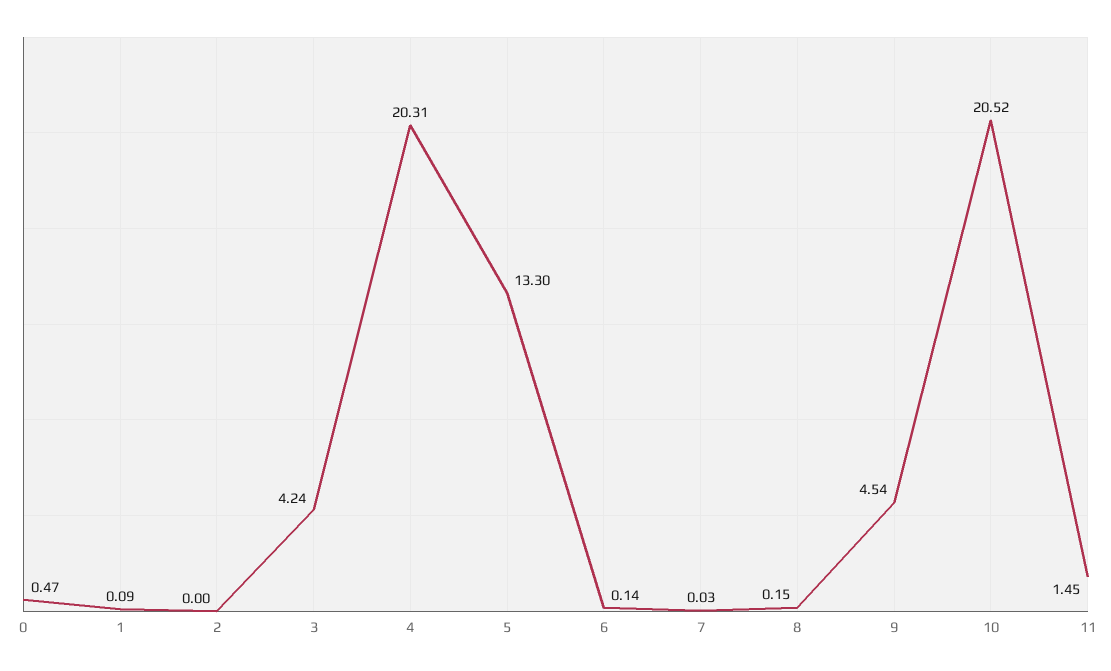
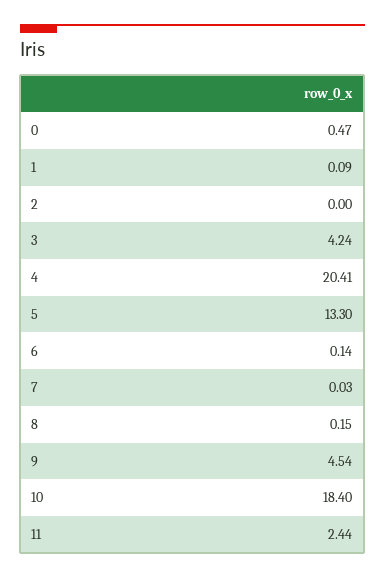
  {
    "0": 0.47,
    "1": 0.09,
    "2": 0,
    "3": 4.24,
-   "4": 20.31,
+   "4": 20.41,
    "5": 13.3,
    "6": 0.14,
    "7": 0.03,
    "8": 0.15,
    "9": 4.54,
-   "10": 20.52,
+   "10": 18.4,
-   "11": 1.45
+   "11": 2.44
  }

